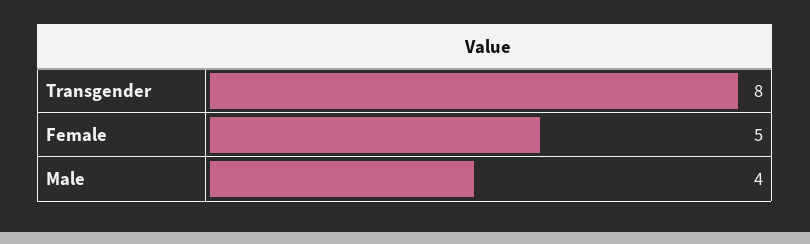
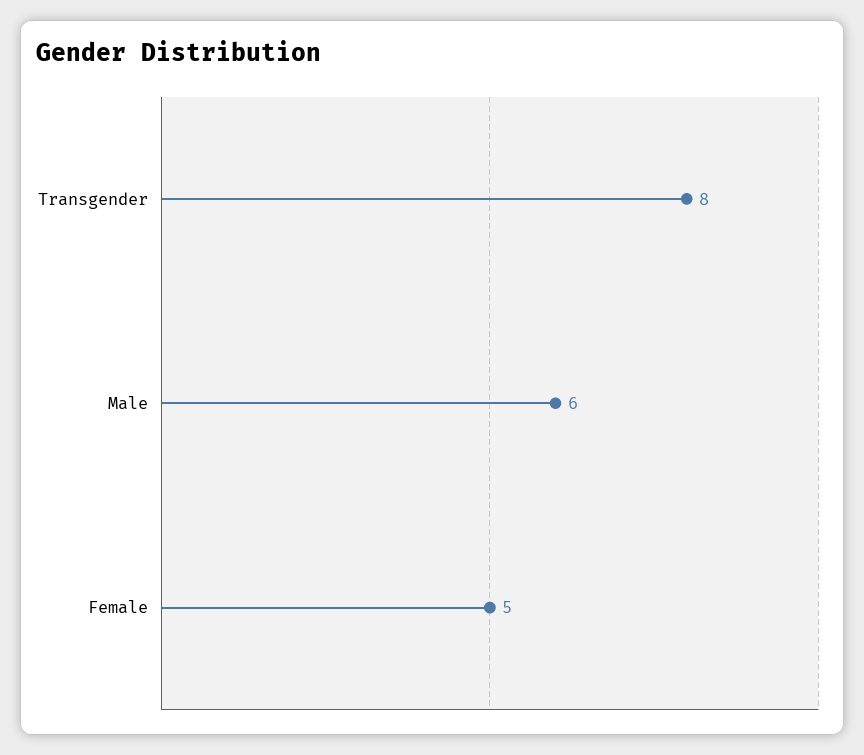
  {
    "Transgender": 8,
    "Female": 5,
-   "Male": 4
+   "Male": 6
  }

